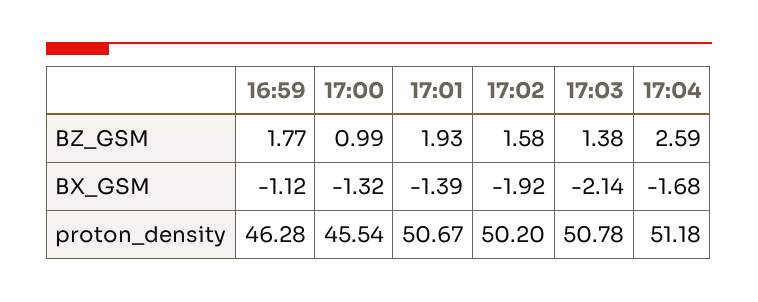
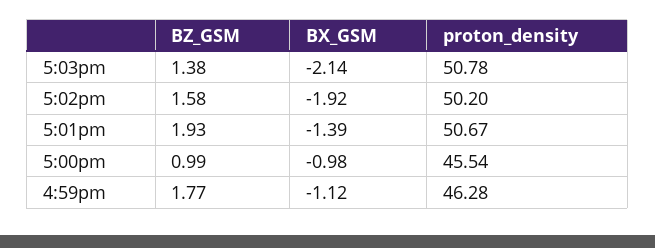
  {
    "16:59": {
      "BZ_GSM": 1.77,
      "BX_GSM": -1.12,
      "proton_density": 46.28
    },
    "17:00": {
      "BZ_GSM": 0.99,
-     "BX_GSM": -1.32,
+     "BX_GSM": -0.98,
      "proton_density": 45.54
    },
    "17:01": {
      "BZ_GSM": 1.93,
      "BX_GSM": -1.39,
      "proton_density": 50.67
    },
    "17:02": {
      "BZ_GSM": 1.58,
      "BX_GSM": -1.92,
      "proton_density": 50.2
    },
    "17:03": {
      "BZ_GSM": 1.38,
      "BX_GSM": -2.14,
      "proton_density": 50.78
-   },
+   }
-   "17:04": {
-     "BZ_GSM": 2.59,
-     "BX_GSM": -1.68,
-     "proton_density": 51.18
-   }
  }

